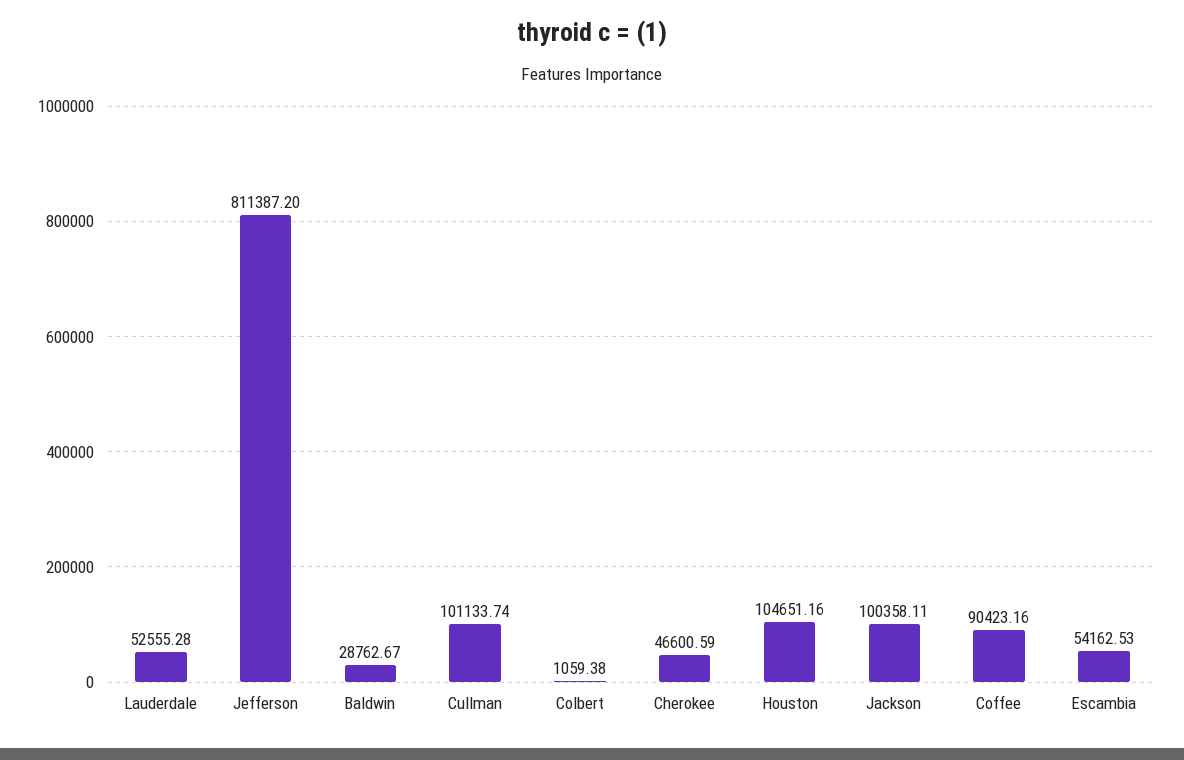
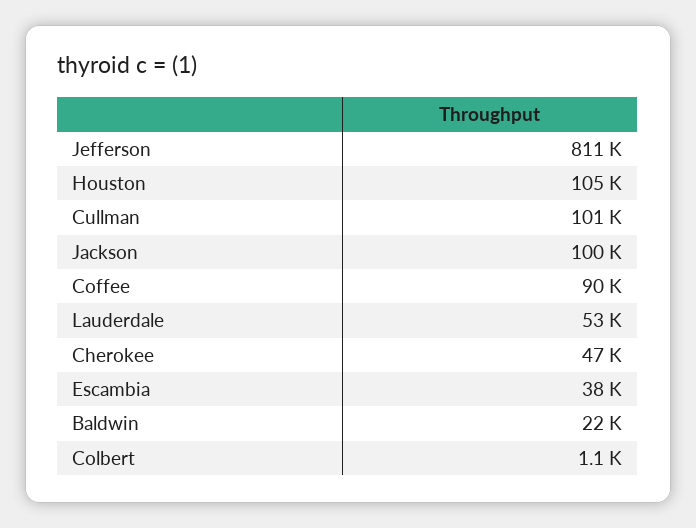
  {
    "Lauderdale": 52555.28,
    "Jefferson": 811387.2,
-   "Baldwin": 28762.67,
+   "Baldwin": 22000,
    "Cullman": 101133.74,
    "Colbert": 1059.38,
    "Cherokee": 46600.59,
    "Houston": 104651.16,
    "Jackson": 100358.11,
    "Coffee": 90423.16,
-   "Escambia": 54162.53
+   "Escambia": 38000
  }

